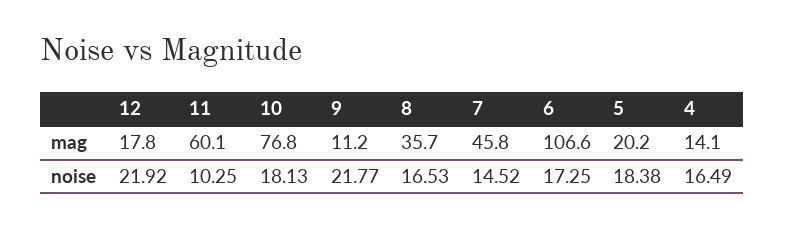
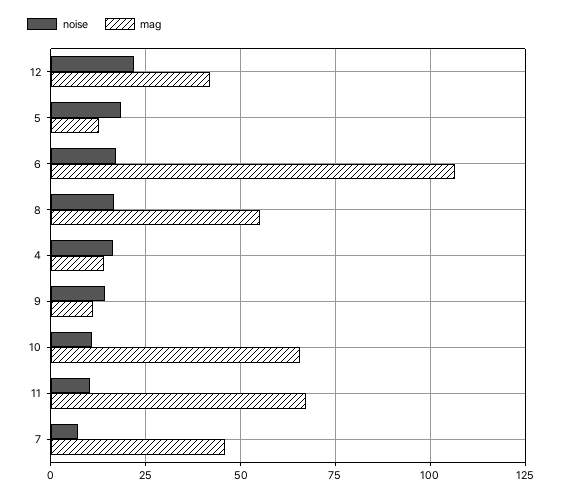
  {
    "mag": {
-     "12": 17.8,
+     "12": 42.5,
-     "11": 60.1,
+     "11": 67.5,
-     "10": 76.8,
+     "10": 65,
      "9": 11.2,
-     "8": 35.7,
+     "8": 55,
      "7": 45.8,
      "6": 106.6,
-     "5": 20.2,
+     "5": 12.5,
      "4": 14.1
    },
    "noise": {
      "12": 21.92,
      "11": 10.25,
-     "10": 18.13,
+     "10": 10,
-     "9": 21.77,
+     "9": 15,
      "8": 16.53,
-     "7": 14.52,
+     "7": 7.5,
      "6": 17.25,
      "5": 18.38,
      "4": 16.49
    }
  }

